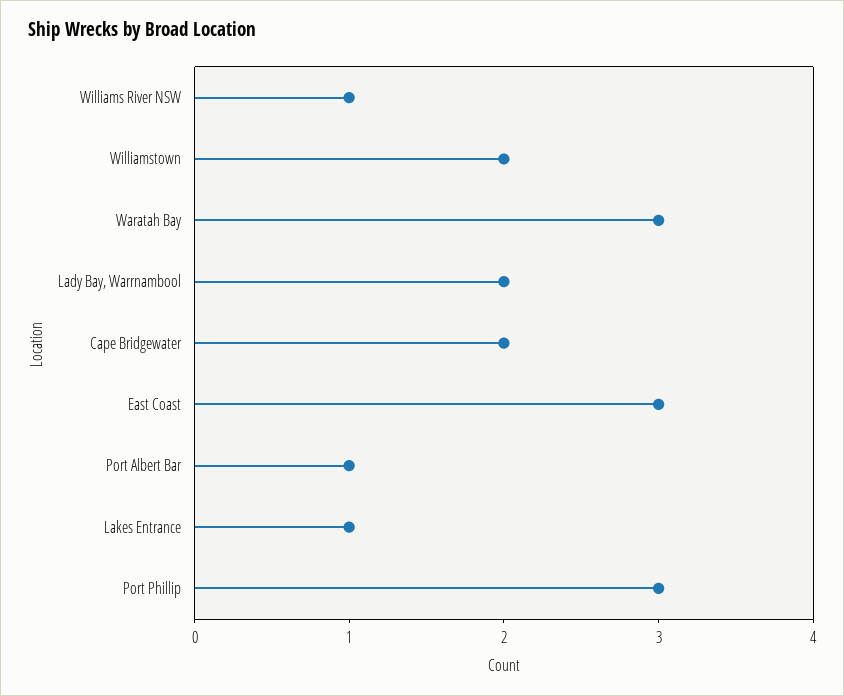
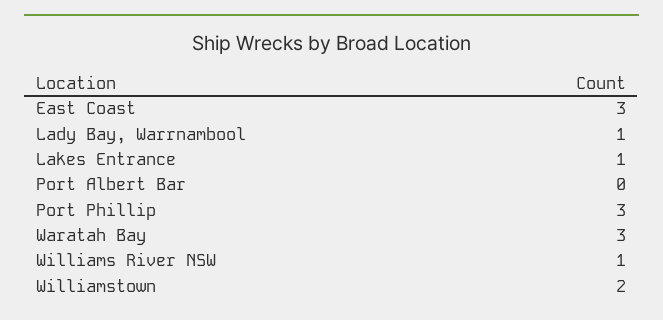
  {
    "Williams River NSW": 1,
    "Williamstown": 2,
    "Waratah Bay": 3,
-   "Lady Bay, Warrnambool": 2,
+   "Lady Bay, Warrnambool": 1,
-   "Cape Bridgewater": 2,
    "East Coast": 3,
-   "Port Albert Bar": 1,
+   "Port Albert Bar": 0,
    "Lakes Entrance": 1,
    "Port Phillip": 3
  }

